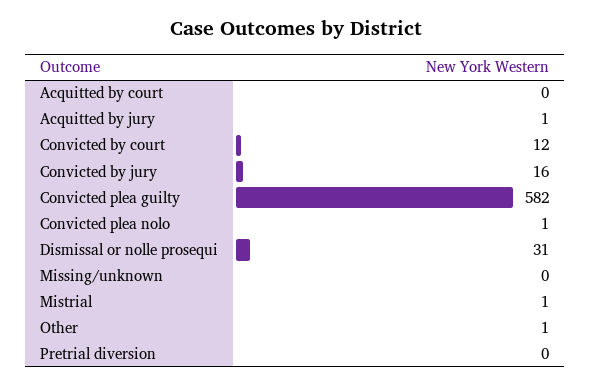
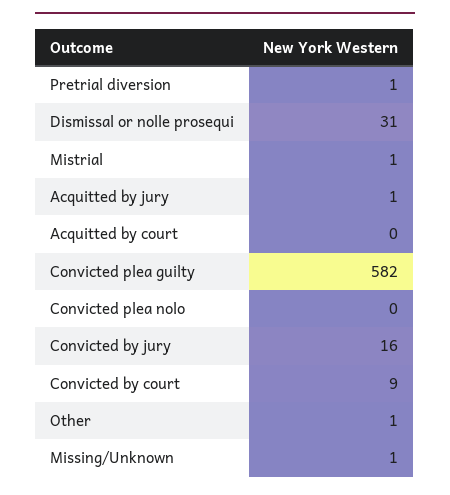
  {
    "Acquitted by court": 0,
    "Acquitted by jury": 1,
-   "Convicted by court": 12,
+   "Convicted by court": 9,
    "Convicted by jury": 16,
    "Convicted plea guilty": 582,
-   "Convicted plea nolo": 1,
+   "Convicted plea nolo": 0,
    "Dismissal or nolle prosequi": 31,
-   "Missing/unknown": 0,
+   "Missing/unknown": 1,
    "Mistrial": 1,
    "Other": 1,
-   "Pretrial diversion": 0
+   "Pretrial diversion": 1
  }

